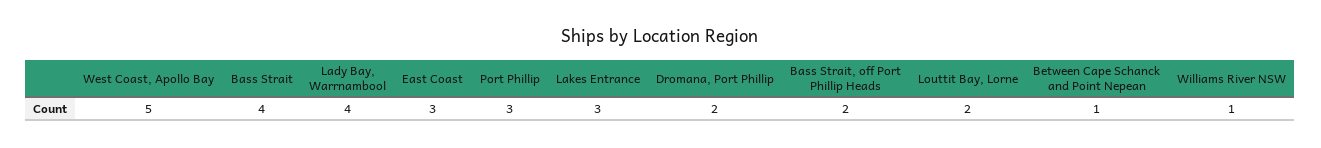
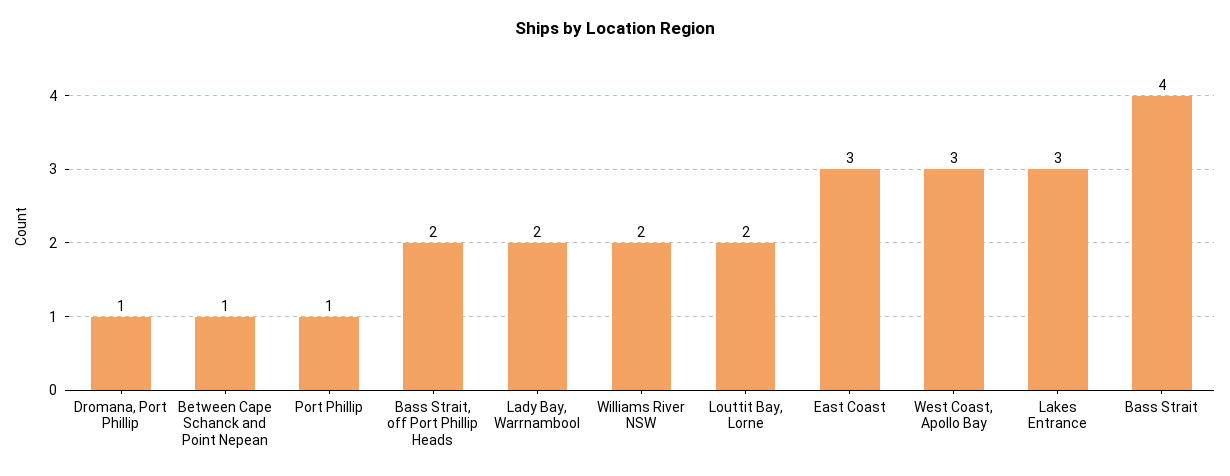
  {
-   "West Coast, Apollo Bay": 5,
+   "West Coast, Apollo Bay": 3,
    "Bass Strait": 4,
-   "Lady Bay, Warrnambool": 4,
+   "Lady Bay, Warrnambool": 2,
    "East Coast": 3,
-   "Port Phillip": 3,
+   "Port Phillip": 1,
    "Lakes Entrance": 3,
-   "Dromana, Port Phillip": 2,
+   "Dromana, Port Phillip": 1,
    "Bass Strait, off Port Phillip Heads": 2,
    "Louttit Bay, Lorne": 2,
    "Between Cape Schanck and Point Nepean": 1,
-   "Williams River NSW": 1
+   "Williams River NSW": 2
  }

